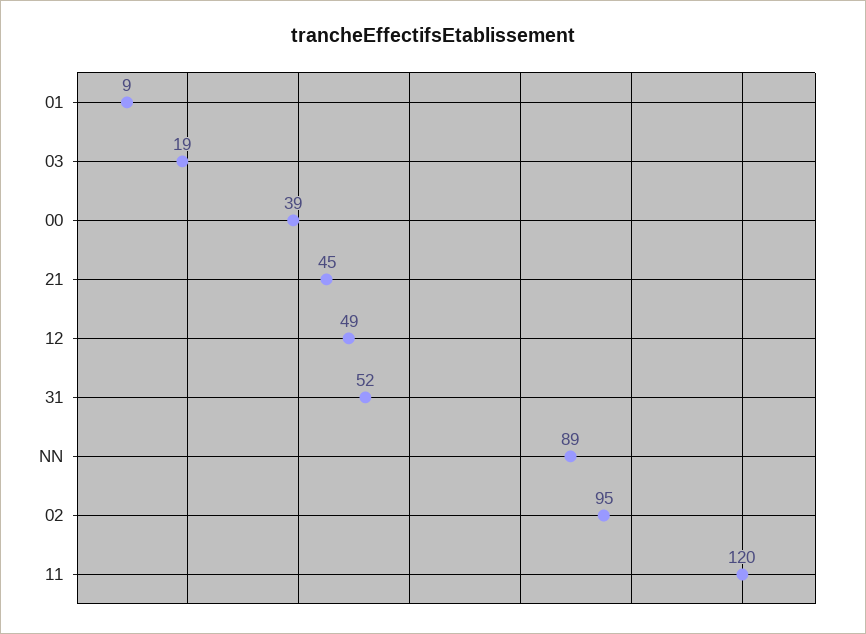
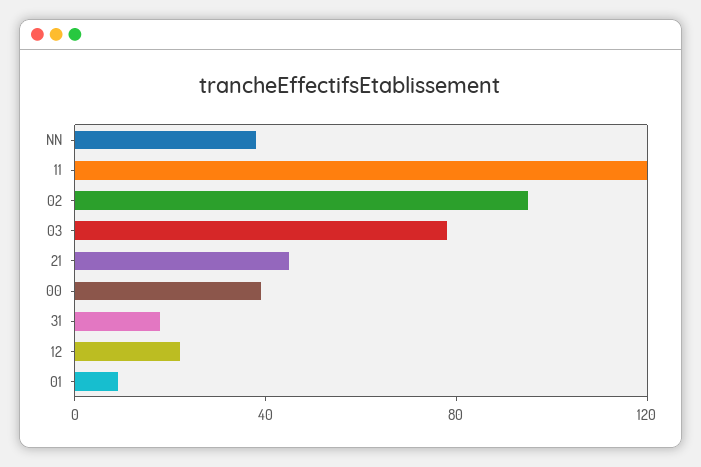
  {
    "01": 9,
-   "03": 19,
+   "03": 80,
    "00": 39,
    "21": 45,
-   "12": 49,
+   "12": 20,
-   "31": 52,
+   "31": 20,
-   "NN": 89,
+   "NN": 40,
    "02": 95,
    "11": 120
  }

